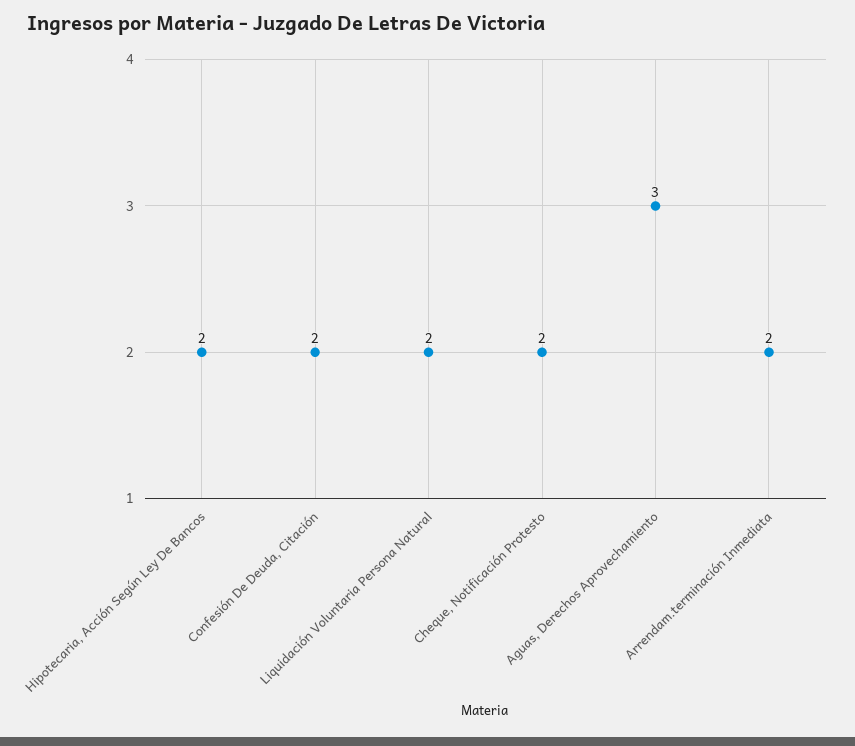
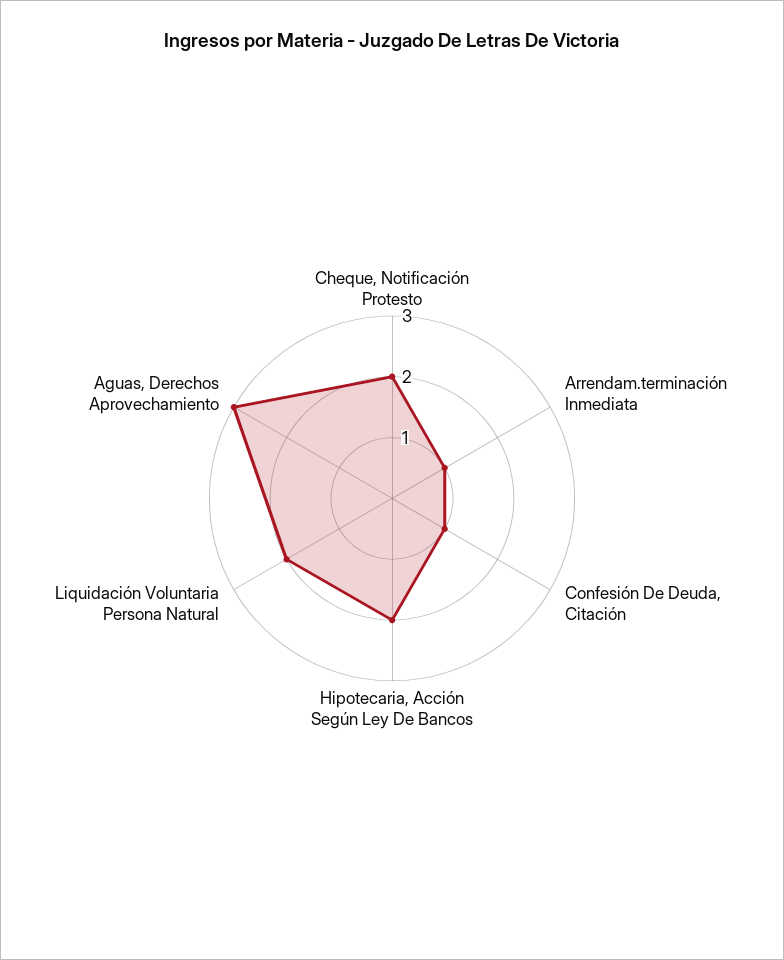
  {
    "Hipotecaria, Acción Según Ley De Bancos": 2,
-   "Confesión De Deuda, Citación": 2,
+   "Confesión De Deuda, Citación": 1,
    "Liquidación Voluntaria Persona Natural": 2,
    "Cheque, Notificación Protesto": 2,
    "Aguas, Derechos Aprovechamiento": 3,
-   "Arrendam.terminación Inmediata": 2
+   "Arrendam.terminación Inmediata": 1
  }

